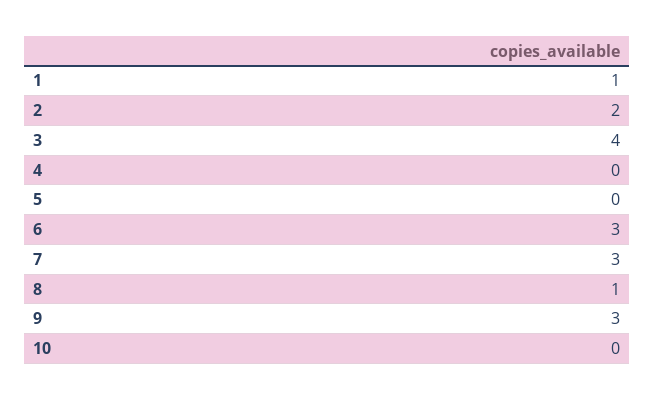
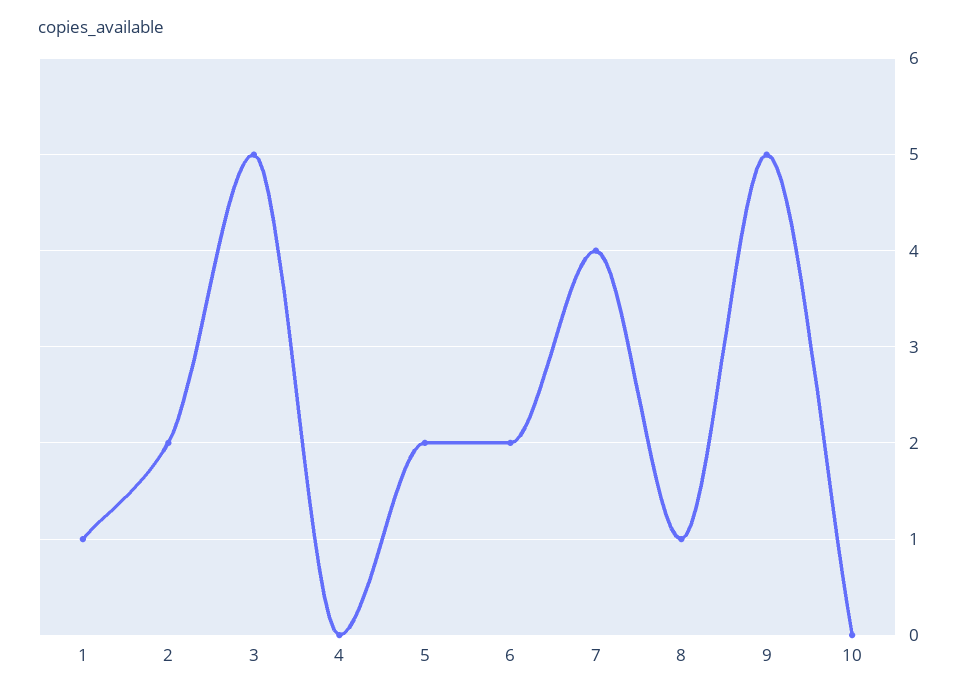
  {
    "1": 1,
    "2": 2,
-   "3": 4,
+   "3": 5,
    "4": 0,
-   "5": 0,
+   "5": 2,
-   "6": 3,
+   "6": 2,
-   "7": 3,
+   "7": 4,
    "8": 1,
-   "9": 3,
+   "9": 5,
    "10": 0
  }

